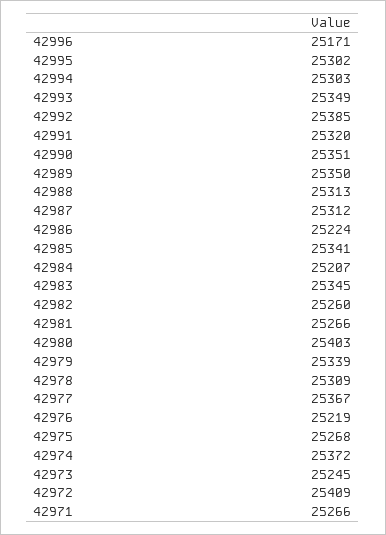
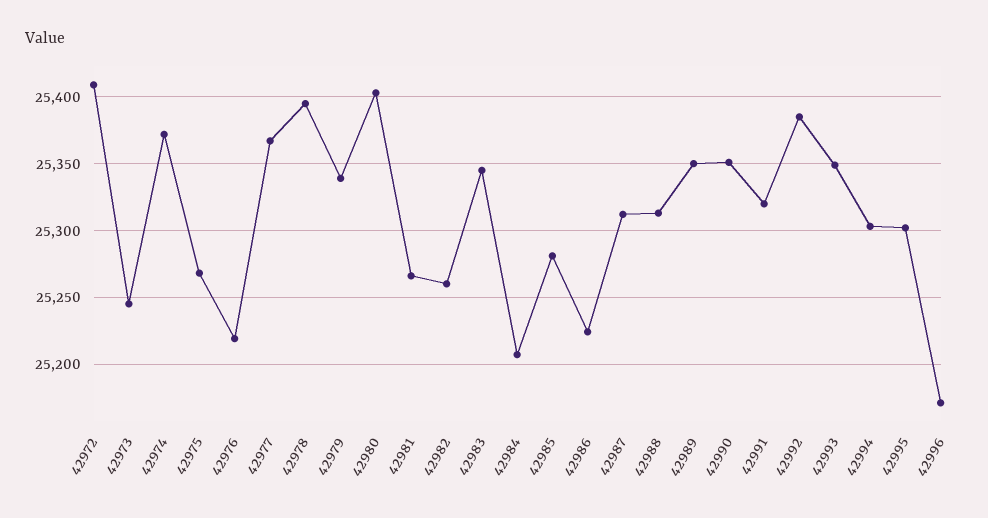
  {
    "42996": 25171,
    "42995": 25302,
    "42994": 25303,
    "42993": 25349,
    "42992": 25385,
    "42991": 25320,
    "42990": 25351,
    "42989": 25350,
    "42988": 25313,
    "42987": 25312,
    "42986": 25224,
-   "42985": 25341,
+   "42985": 25280,
    "42984": 25207,
    "42983": 25345,
    "42982": 25260,
    "42981": 25266,
    "42980": 25403,
    "42979": 25339,
-   "42978": 25309,
+   "42978": 25395,
    "42977": 25367,
    "42976": 25219,
    "42975": 25268,
    "42974": 25372,
    "42973": 25245,
-   "42972": 25409,
+   "42972": 25409
-   "42971": 25266
  }

